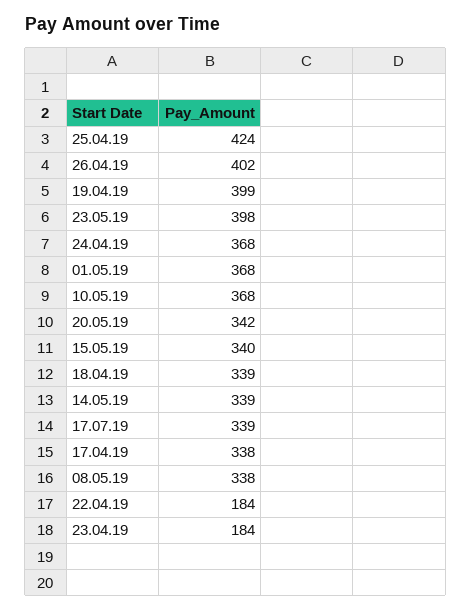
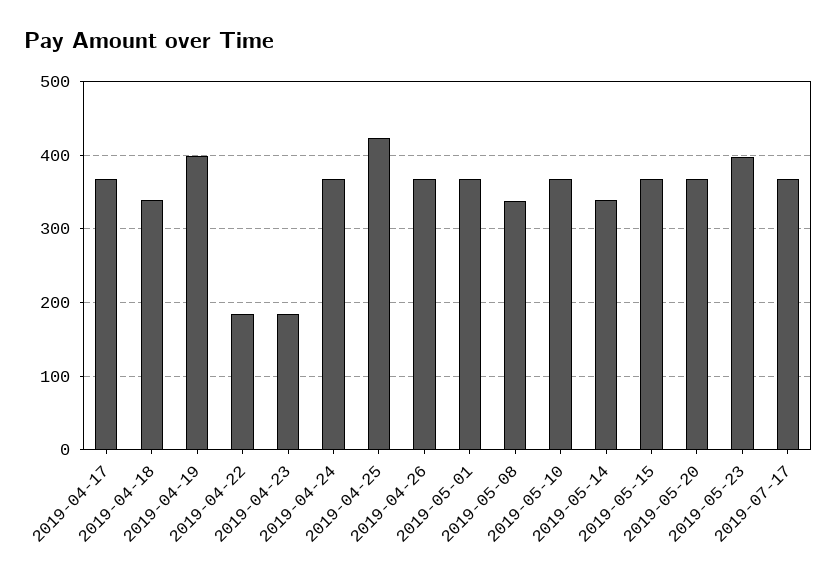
  {
    "25.04.19": 424,
-   "26.04.19": 402,
+   "26.04.19": 370,
    "19.04.19": 399,
    "23.05.19": 398,
    "24.04.19": 368,
    "01.05.19": 368,
    "10.05.19": 368,
-   "20.05.19": 342,
+   "20.05.19": 370,
-   "15.05.19": 340,
+   "15.05.19": 370,
    "18.04.19": 339,
    "14.05.19": 339,
-   "17.07.19": 339,
+   "17.07.19": 370,
-   "17.04.19": 338,
+   "17.04.19": 370,
    "08.05.19": 338,
    "22.04.19": 184,
    "23.04.19": 184
  }

